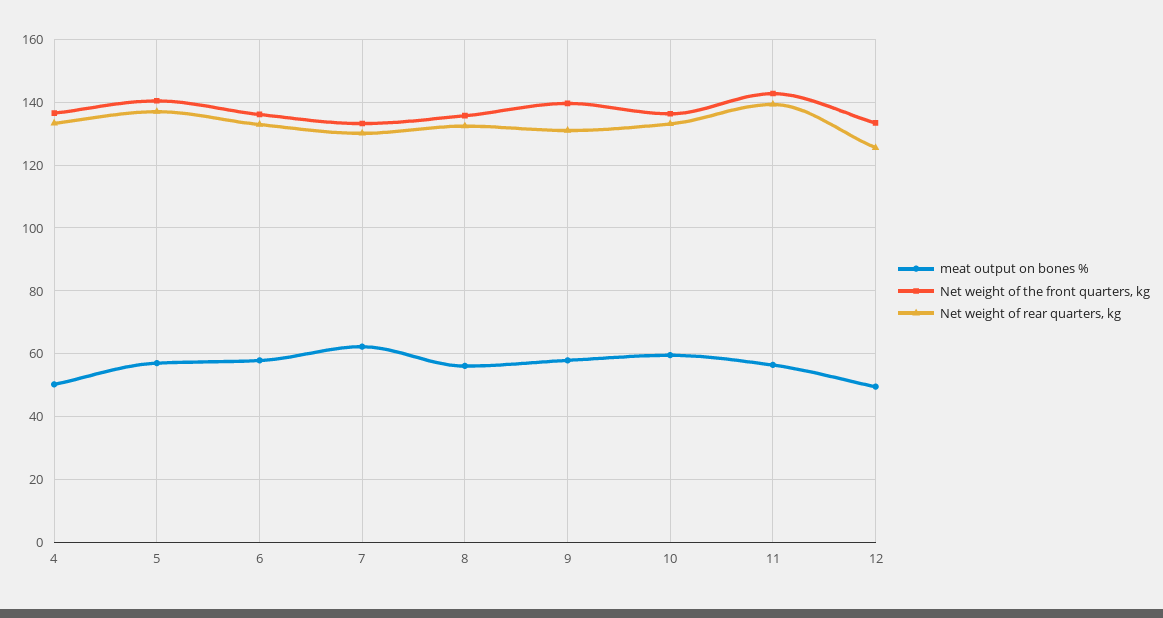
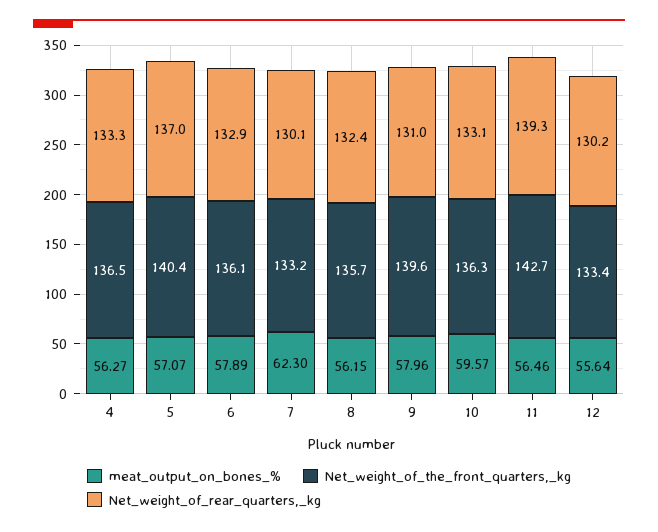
  {
    "meat output on bones %": {
-     "4": 50,
+     "4": 56.27,
      "5": 57.07,
      "6": 57.89,
      "7": 62.3,
      "8": 56.15,
      "9": 57.96,
      "10": 59.57,
      "11": 56.46,
-     "12": 50
+     "12": 55.64
    },
    "Net weight of the front quarters, kg": {
      "4": 136.5,
      "5": 140.4,
      "6": 136.1,
      "7": 133.2,
      "8": 135.7,
      "9": 139.6,
      "10": 136.3,
      "11": 142.7,
      "12": 133.4
    },
    "Net weight of rear quarters, kg": {
      "4": 133.3,
      "5": 137,
      "6": 132.9,
      "7": 130.1,
      "8": 132.4,
      "9": 131,
      "10": 133.1,
      "11": 139.3,
-     "12": 126
+     "12": 130.2
    }
  }

